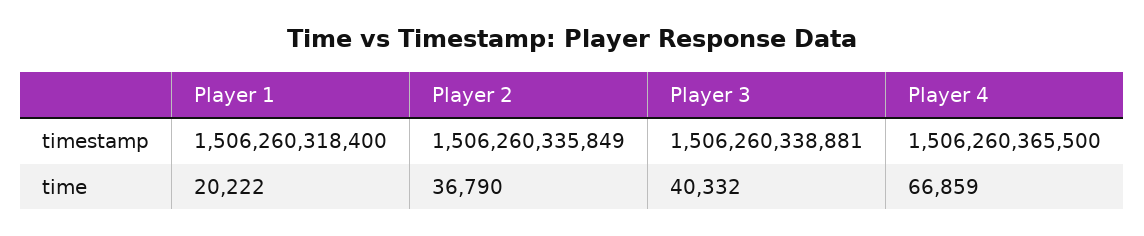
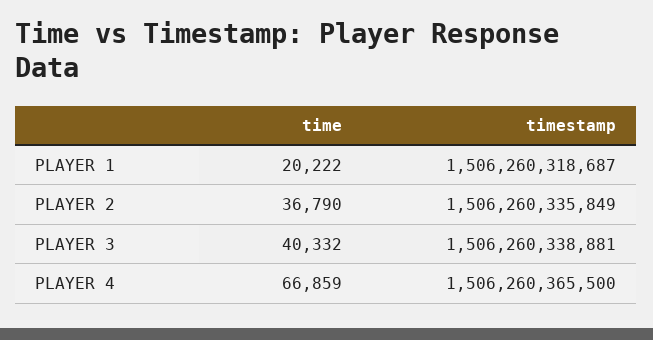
  {
    "Player 1": {
-     "timestamp": 1506260318400,
+     "timestamp": 1506260318687,
      "time": 20222
    },
    "Player 2": {
      "timestamp": 1506260335849,
      "time": 36790
    },
    "Player 3": {
      "timestamp": 1506260338881,
      "time": 40332
    },
    "Player 4": {
      "timestamp": 1506260365500,
      "time": 66859
    }
  }

